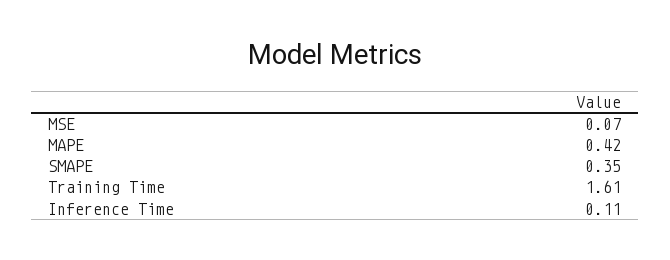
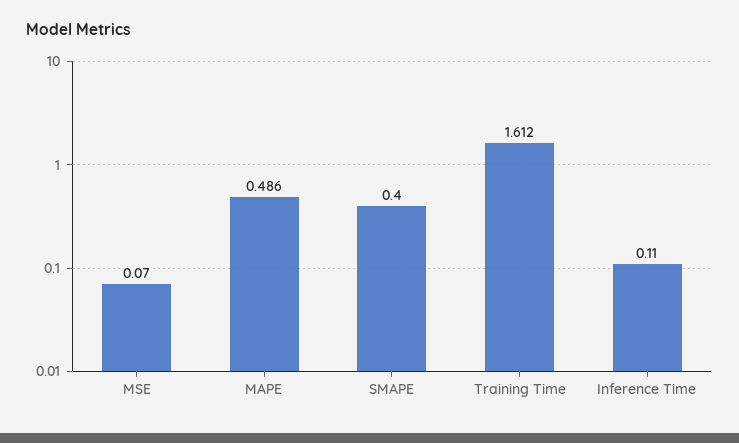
  {
    "MSE": 0.07,
-   "MAPE": 0.42,
+   "MAPE": 0.486,
-   "SMAPE": 0.35,
+   "SMAPE": 0.4,
    "Training Time": 1.612,
    "Inference Time": 0.11
  }

